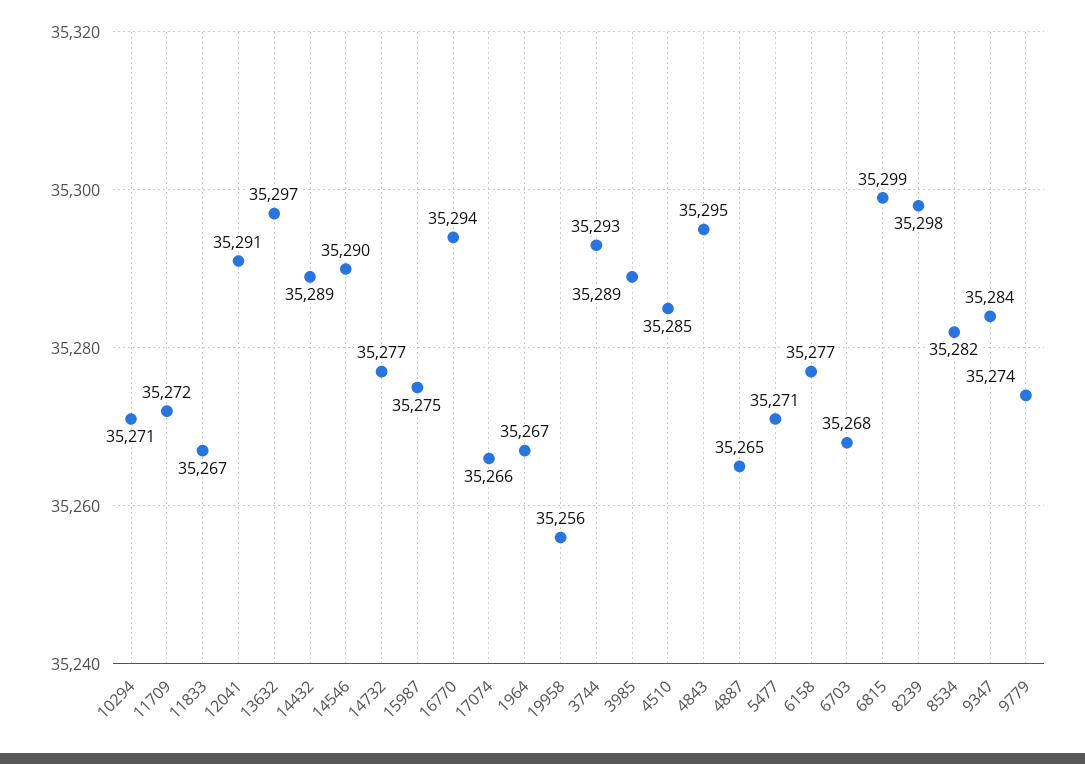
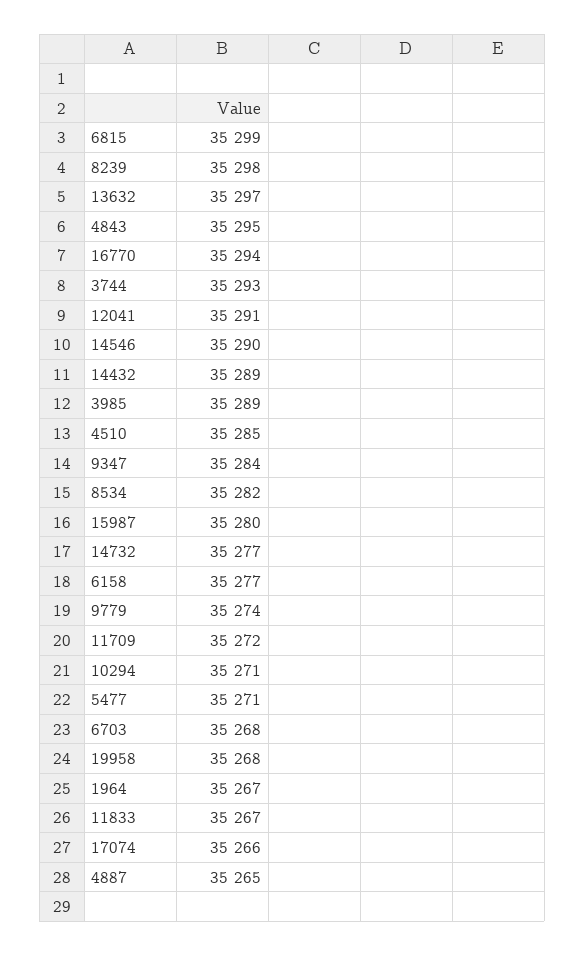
  {
    "10294": 35271,
    "11709": 35272,
    "11833": 35267,
    "12041": 35291,
    "13632": 35297,
    "14432": 35289,
    "14546": 35290,
    "14732": 35277,
-   "15987": 35275,
+   "15987": 35280,
    "16770": 35294,
    "17074": 35266,
    "1964": 35267,
-   "19958": 35256,
+   "19958": 35268,
    "3744": 35293,
    "3985": 35289,
    "4510": 35285,
    "4843": 35295,
    "4887": 35265,
    "5477": 35271,
    "6158": 35277,
    "6703": 35268,
    "6815": 35299,
    "8239": 35298,
    "8534": 35282,
    "9347": 35284,
    "9779": 35274
  }

